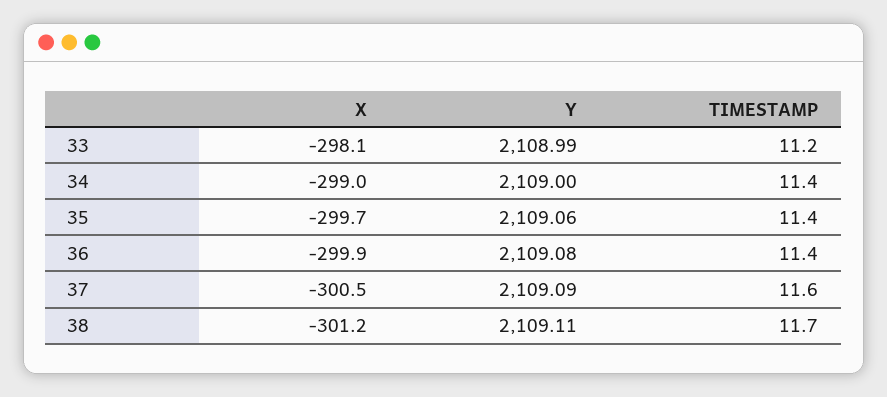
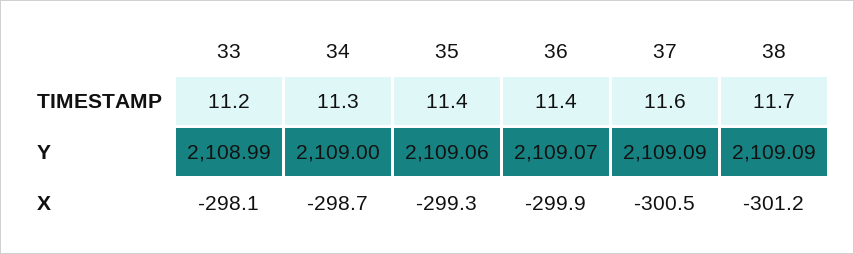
  {
    "X": {
      "33": -298.1,
-     "34": -299,
+     "34": -298.7,
-     "35": -299.7,
+     "35": -299.3,
      "36": -299.9,
      "37": -300.5,
      "38": -301.2
    },
    "Y": {
      "33": 2108.99,
      "34": 2109,
      "35": 2109.06,
-     "36": 2109.08,
+     "36": 2109.07,
      "37": 2109.09,
-     "38": 2109.11
+     "38": 2109.09
    },
    "TIMESTAMP": {
      "33": 11.2,
-     "34": 11.4,
+     "34": 11.3,
      "35": 11.4,
      "36": 11.4,
      "37": 11.6,
      "38": 11.7
    }
  }

